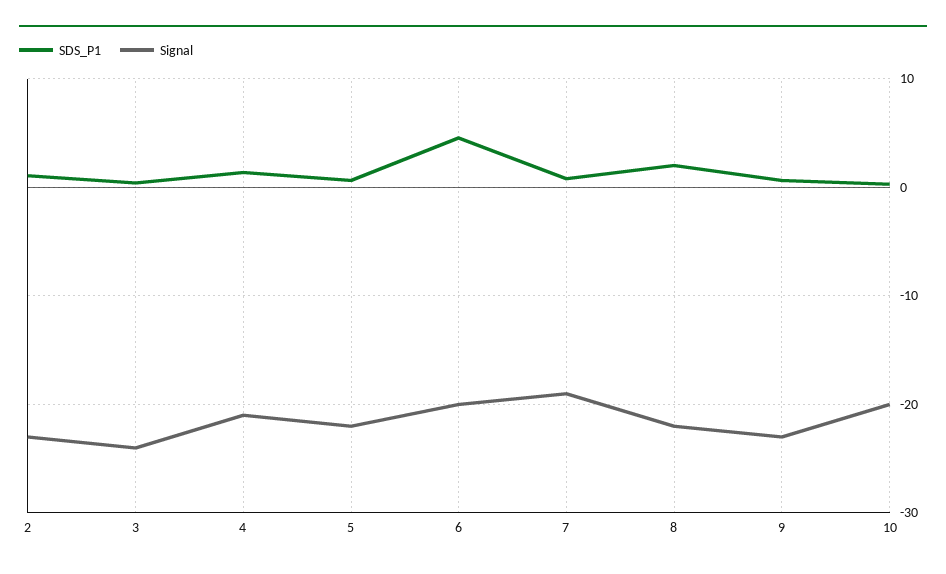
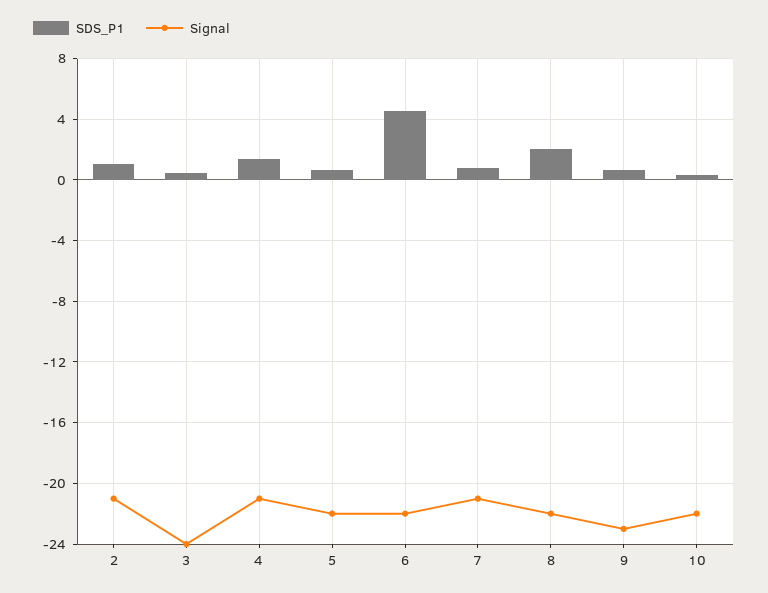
  {
    "SDS_P1": {
      "2": 1,
      "3": 0.5,
      "4": 1.5,
      "5": 0.5,
      "6": 4.5,
      "7": 1,
      "8": 2,
      "9": 0.5,
      "10": 0.5
    },
    "Signal": {
-     "2": -23,
+     "2": -21,
      "3": -24,
      "4": -21,
      "5": -22,
-     "6": -20,
+     "6": -22,
-     "7": -19,
+     "7": -21,
      "8": -22,
      "9": -23,
-     "10": -20
+     "10": -22
    }
  }

